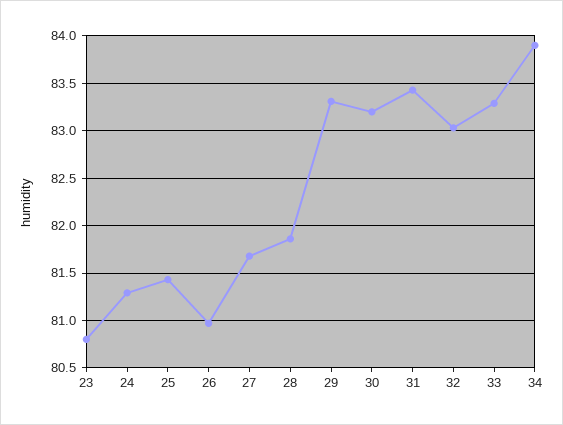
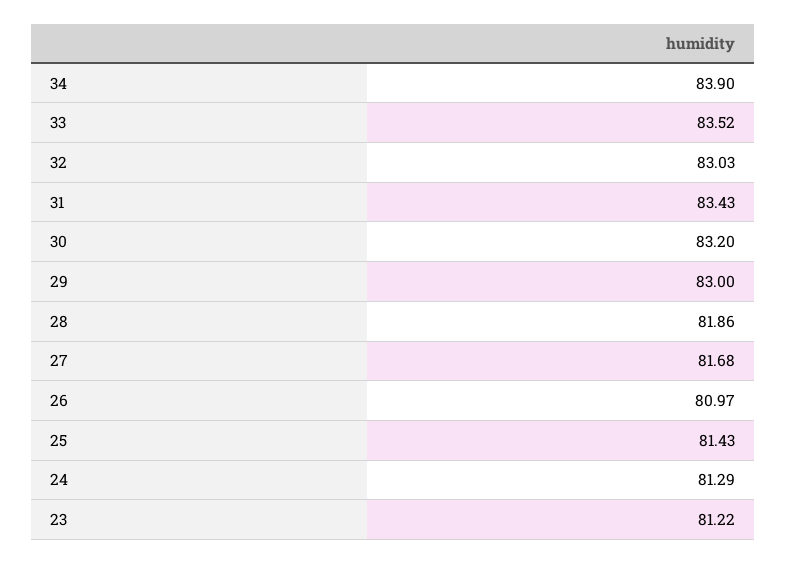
  {
-   "23": 80.8,
+   "23": 81.22,
    "24": 81.29,
    "25": 81.43,
    "26": 80.97,
    "27": 81.68,
    "28": 81.86,
-   "29": 83.3,
+   "29": 83,
    "30": 83.2,
    "31": 83.43,
    "32": 83.03,
-   "33": 83.3,
+   "33": 83.52,
    "34": 83.9
  }

